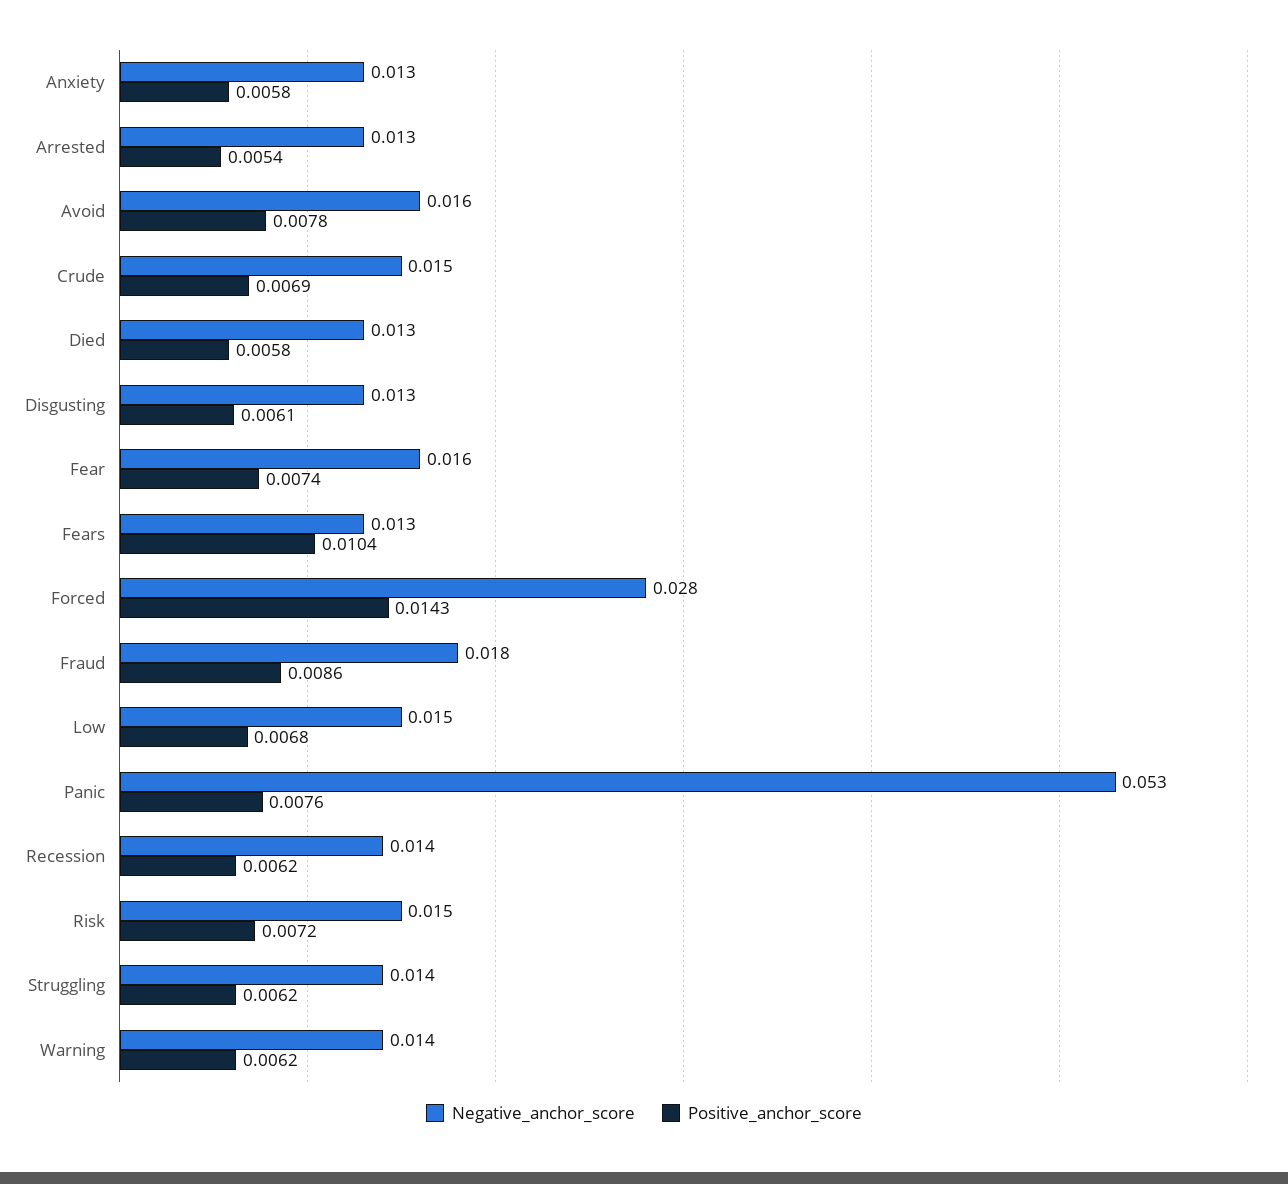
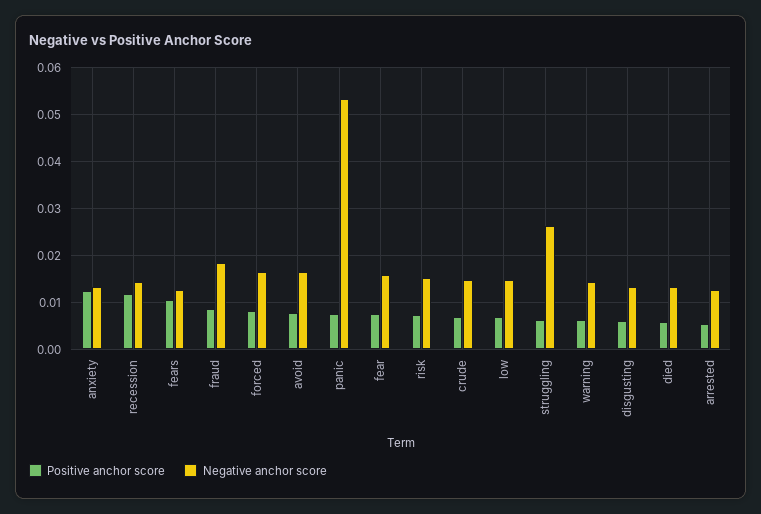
  {
    "Negative_anchor_score": {
      "Anxiety": 0.013,
      "Arrested": 0.013,
      "Avoid": 0.016,
      "Crude": 0.015,
      "Died": 0.013,
      "Disgusting": 0.013,
      "Fear": 0.016,
      "Fears": 0.013,
-     "Forced": 0.028,
+     "Forced": 0.016,
      "Fraud": 0.018,
      "Low": 0.015,
      "Panic": 0.053,
      "Recession": 0.014,
      "Risk": 0.015,
-     "Struggling": 0.014,
+     "Struggling": 0.026,
      "Warning": 0.014
    },
    "Positive_anchor_score": {
-     "Anxiety": 0.0058,
+     "Anxiety": 0.012,
      "Arrested": 0.0054,
      "Avoid": 0.0078,
      "Crude": 0.0069,
      "Died": 0.0058,
      "Disgusting": 0.0061,
      "Fear": 0.0074,
      "Fears": 0.0104,
-     "Forced": 0.0143,
+     "Forced": 0.008,
      "Fraud": 0.0086,
      "Low": 0.0068,
      "Panic": 0.0076,
-     "Recession": 0.0062,
+     "Recession": 0.012,
      "Risk": 0.0072,
      "Struggling": 0.0062,
      "Warning": 0.0062
    }
  }

